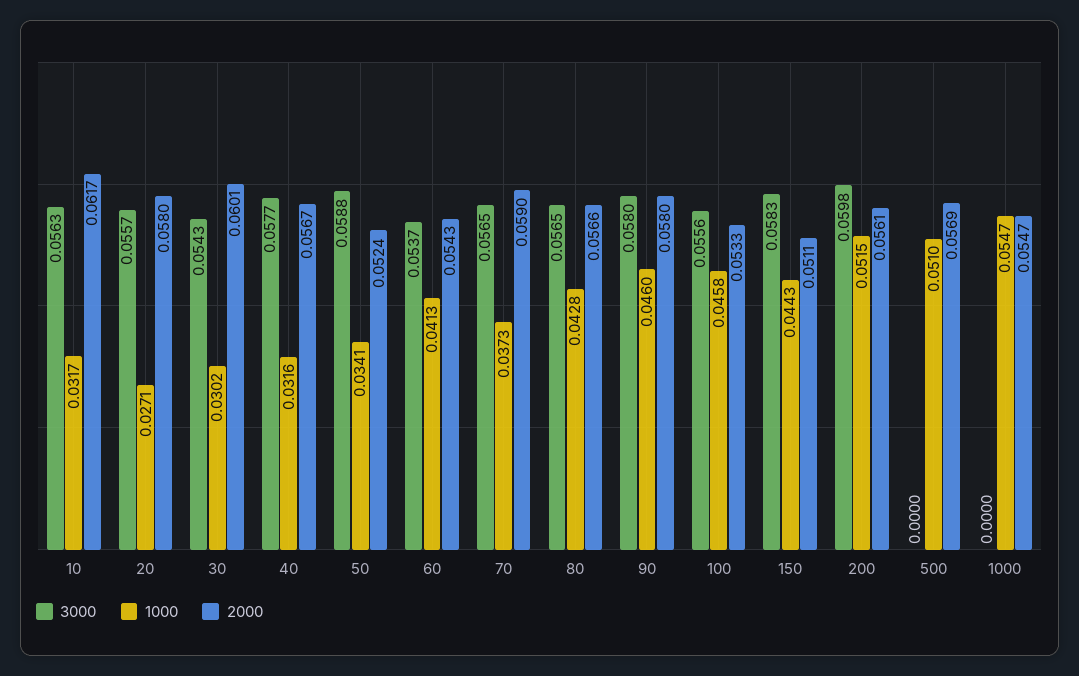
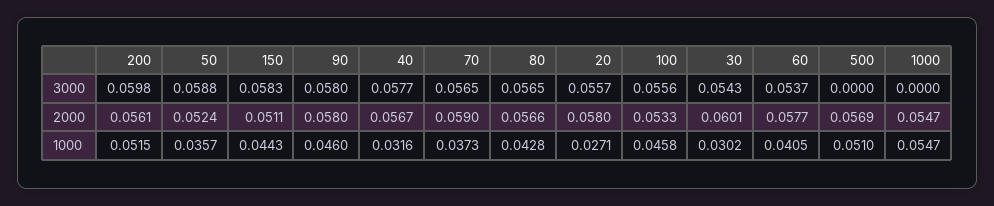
  {
    "3000": {
-     "10": 0.0563,
      "20": 0.0557,
      "30": 0.0543,
      "40": 0.0577,
      "50": 0.0588,
      "60": 0.0537,
      "70": 0.0565,
      "80": 0.0565,
      "90": 0.058,
      "100": 0.0556,
      "150": 0.0583,
      "200": 0.0598,
      "500": 0,
      "1000": 0
    },
    "1000": {
-     "10": 0.0317,
      "20": 0.0271,
      "30": 0.0302,
      "40": 0.0316,
-     "50": 0.0341,
+     "50": 0.0357,
-     "60": 0.0413,
+     "60": 0.0405,
      "70": 0.0373,
      "80": 0.0428,
      "90": 0.046,
      "100": 0.0458,
      "150": 0.0443,
      "200": 0.0515,
      "500": 0.051,
      "1000": 0.0547
    },
    "2000": {
-     "10": 0.0617,
      "20": 0.058,
      "30": 0.0601,
      "40": 0.0567,
      "50": 0.0524,
-     "60": 0.0543,
+     "60": 0.0577,
      "70": 0.059,
      "80": 0.0566,
      "90": 0.058,
      "100": 0.0533,
      "150": 0.0511,
      "200": 0.0561,
      "500": 0.0569,
      "1000": 0.0547
    }
  }

